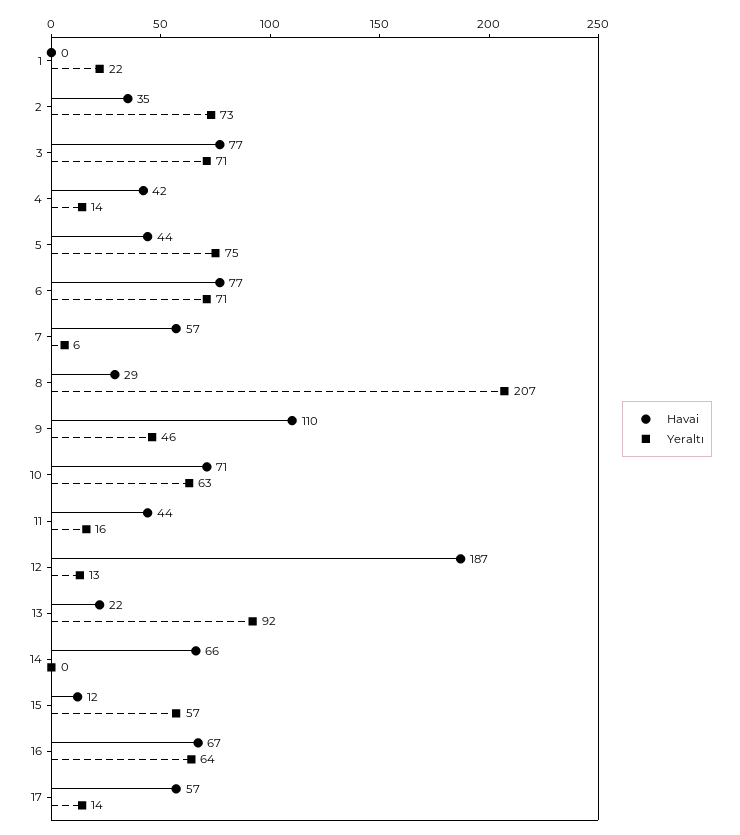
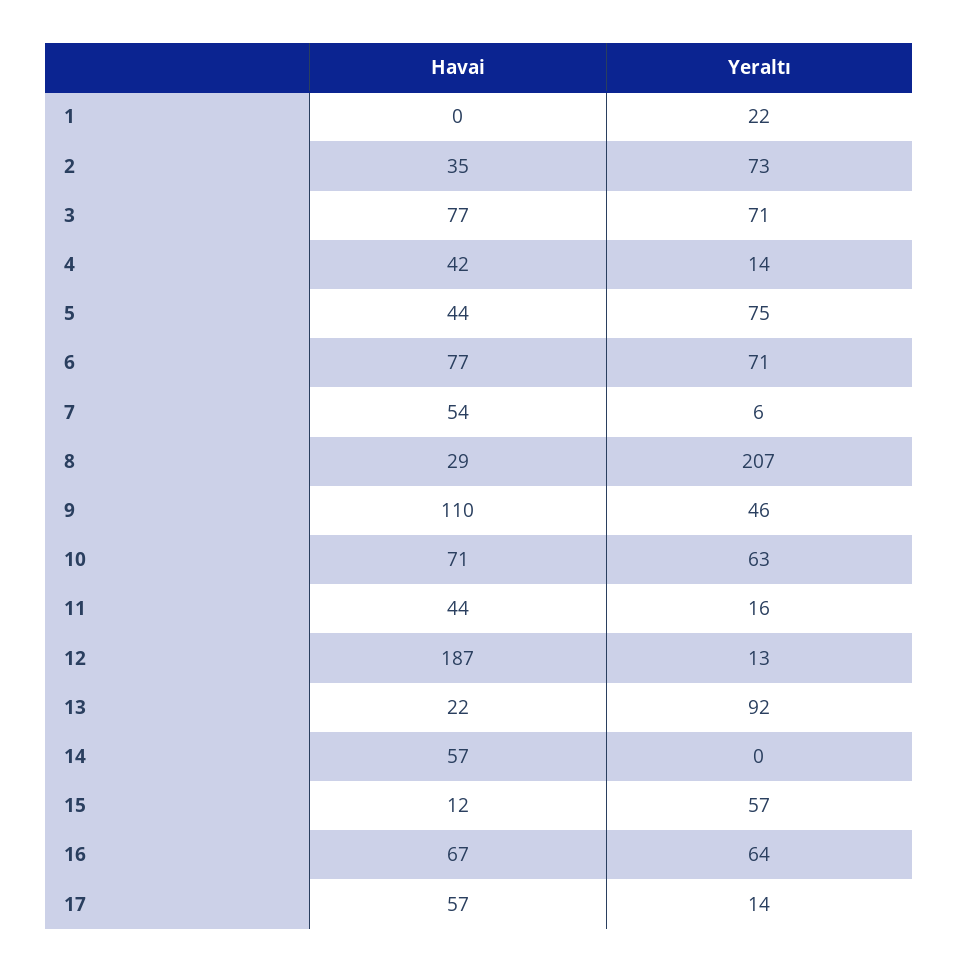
  {
    "Havai": {
      "1": 0,
      "2": 35,
      "3": 77,
      "4": 42,
      "5": 44,
      "6": 77,
-     "7": 57,
+     "7": 54,
      "8": 29,
      "9": 110,
      "10": 71,
      "11": 44,
      "12": 187,
      "13": 22,
-     "14": 66,
+     "14": 57,
      "15": 12,
      "16": 67,
      "17": 57
    },
    "Yeraltı": {
      "1": 22,
      "2": 73,
      "3": 71,
      "4": 14,
      "5": 75,
      "6": 71,
      "7": 6,
      "8": 207,
      "9": 46,
      "10": 63,
      "11": 16,
      "12": 13,
      "13": 92,
      "14": 0,
      "15": 57,
      "16": 64,
      "17": 14
    }
  }

